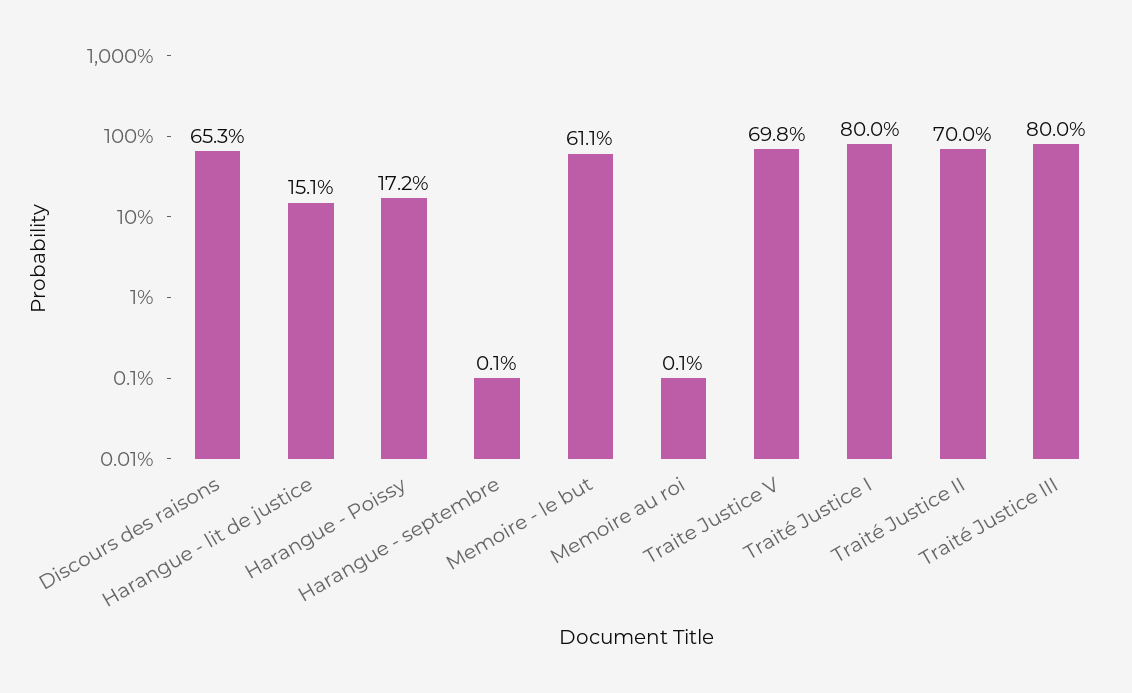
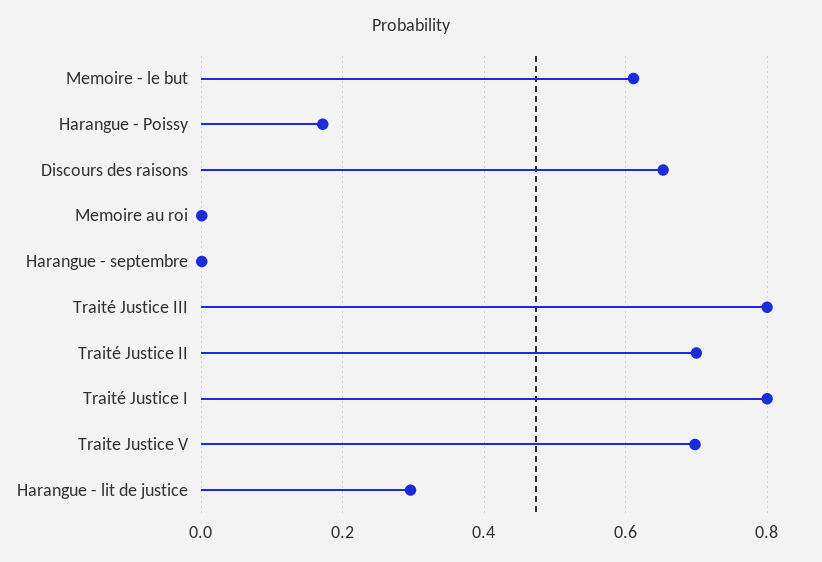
  {
    "Discours des raisons": 0.653,
-   "Harangue - lit de justice": 0.151,
+   "Harangue - lit de justice": 0.3,
    "Harangue - Poissy": 0.172,
    "Harangue - septembre": 0.001,
    "Memoire - le but": 0.611,
    "Memoire au roi": 0.001,
    "Traite Justice V": 0.698,
    "Traité Justice I": 0.8,
    "Traité Justice II": 0.7,
    "Traité Justice III": 0.8
  }

